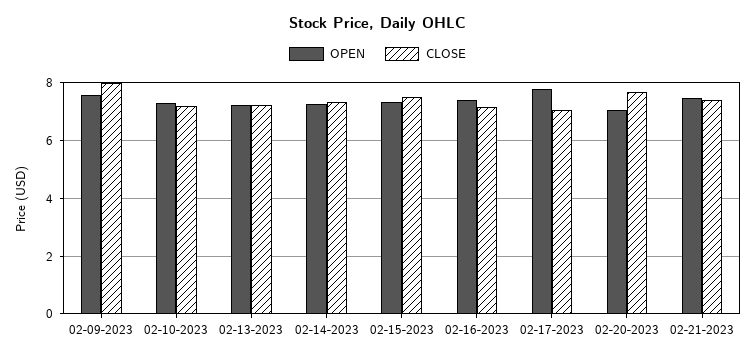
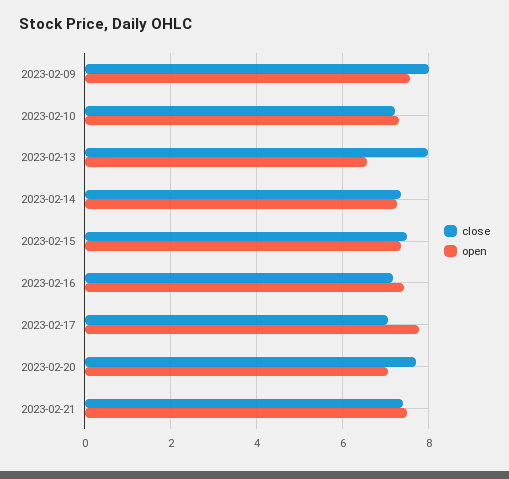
  {
    "OPEN": {
      "02-09-2023": 7.6,
      "02-10-2023": 7.4,
-     "02-13-2023": 7.25,
+     "02-13-2023": 6.6,
      "02-14-2023": 7.2,
      "02-15-2023": 7.4,
      "02-16-2023": 7.4,
      "02-17-2023": 7.8,
      "02-20-2023": 7,
      "02-21-2023": 7.4
    },
    "CLOSE": {
      "02-09-2023": 8,
      "02-10-2023": 7.2,
-     "02-13-2023": 7.25,
+     "02-13-2023": 8,
      "02-14-2023": 7.4,
      "02-15-2023": 7.6,
      "02-16-2023": 7.2,
      "02-17-2023": 7,
      "02-20-2023": 7.6,
      "02-21-2023": 7.4
    }
  }

